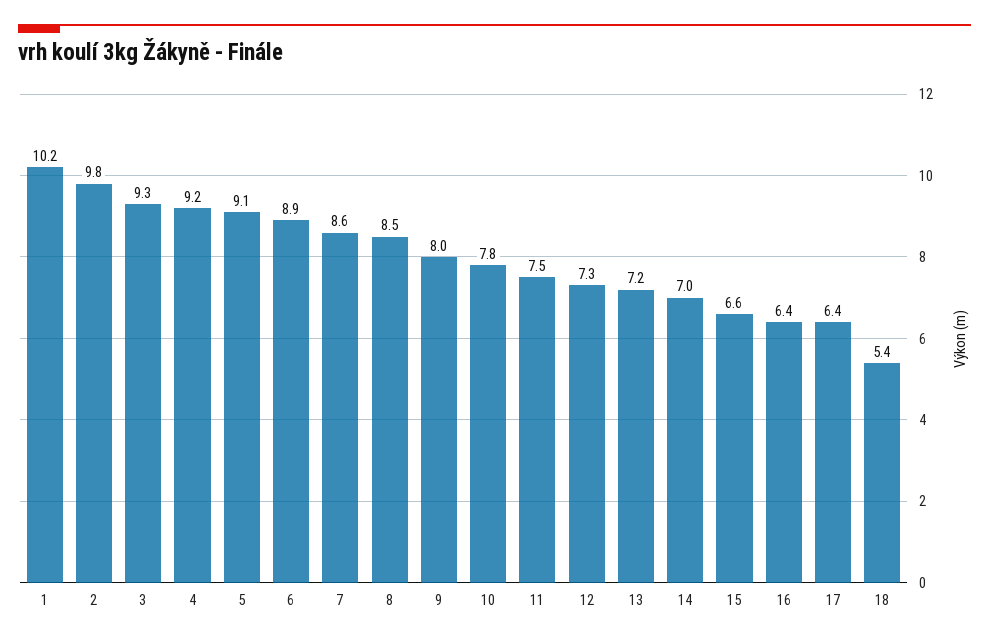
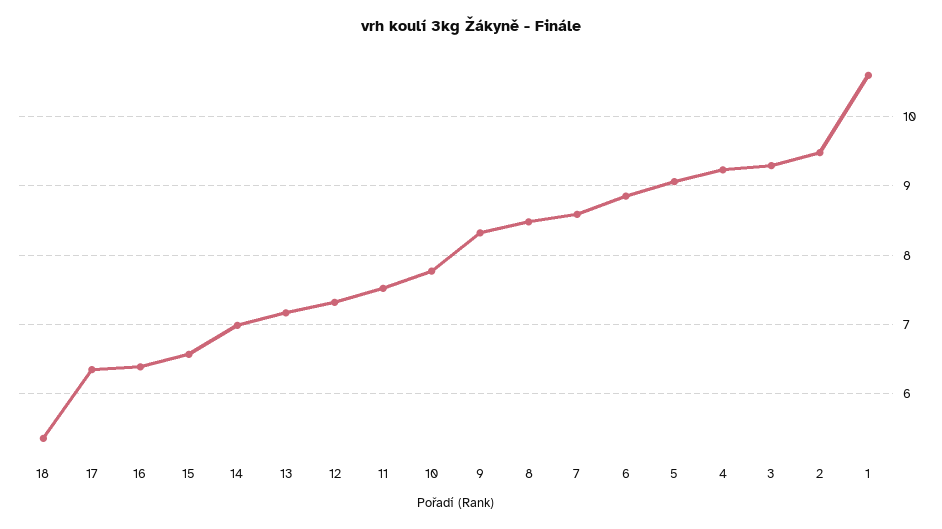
  {
-   "1": 10.2,
+   "1": 10.6,
-   "2": 9.8,
+   "2": 9.5,
    "3": 9.3,
    "4": 9.2,
    "5": 9.1,
    "6": 8.9,
    "7": 8.6,
    "8": 8.5,
-   "9": 8,
+   "9": 8.3,
    "10": 7.8,
    "11": 7.5,
    "12": 7.3,
    "13": 7.2,
    "14": 7,
    "15": 6.6,
    "16": 6.4,
    "17": 6.4,
    "18": 5.4
  }

